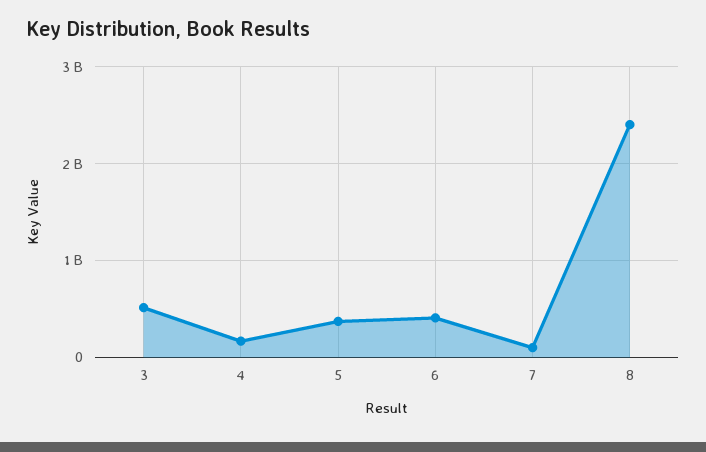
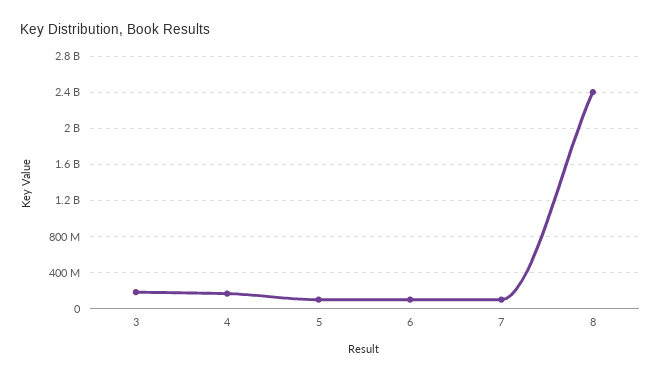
  {
-   "3": 500000000,
+   "3": 200000000,
    "4": 200000000,
-   "5": 400000000,
+   "5": 100000000,
-   "6": 400000000,
+   "6": 100000000,
    "7": 100000000,
    "8": 2400000000
  }

